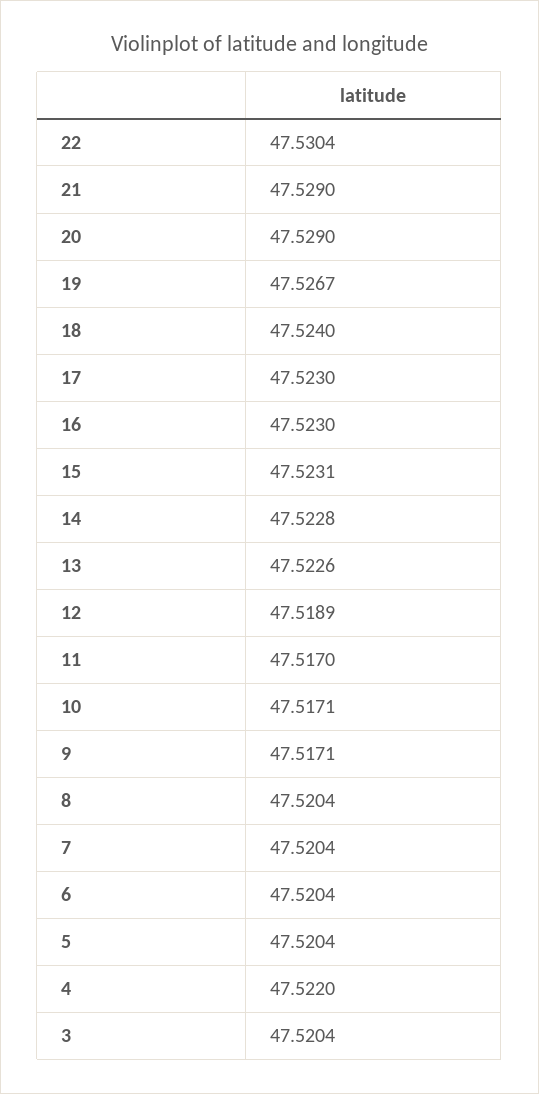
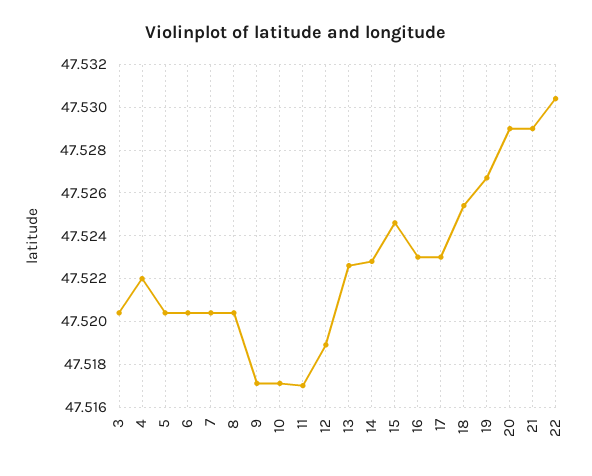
  {
    "22": 47.5304,
    "21": 47.529,
    "20": 47.529,
    "19": 47.5267,
-   "18": 47.524,
+   "18": 47.5255,
    "17": 47.523,
    "16": 47.523,
-   "15": 47.5231,
+   "15": 47.5245,
    "14": 47.5228,
    "13": 47.5226,
    "12": 47.5189,
    "11": 47.517,
    "10": 47.5171,
    "9": 47.5171,
    "8": 47.5204,
    "7": 47.5204,
    "6": 47.5204,
    "5": 47.5204,
    "4": 47.522,
    "3": 47.5204
  }

